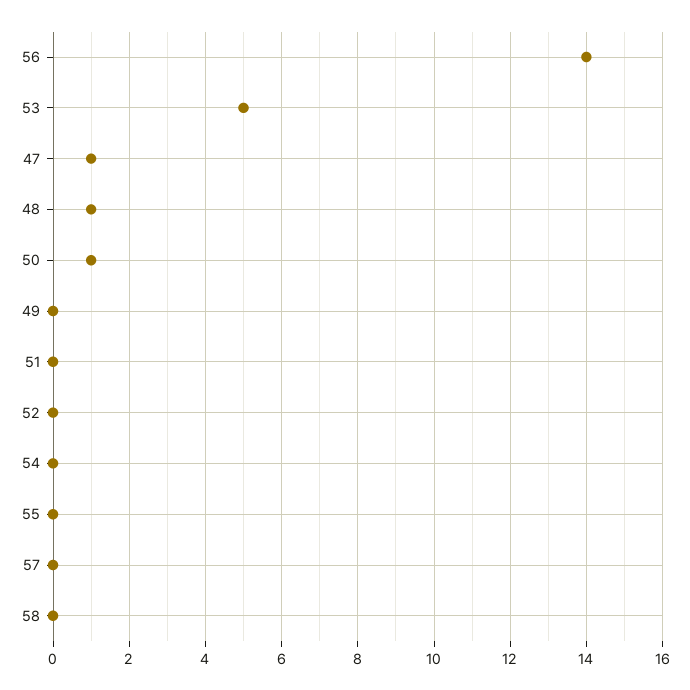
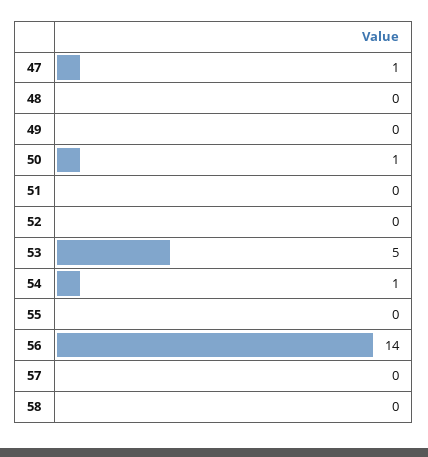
  {
    "56": 14,
    "53": 5,
    "47": 1,
-   "48": 1,
+   "48": 0,
    "50": 1,
    "49": 0,
    "51": 0,
    "52": 0,
-   "54": 0,
+   "54": 1,
    "55": 0,
    "57": 0,
    "58": 0
  }

